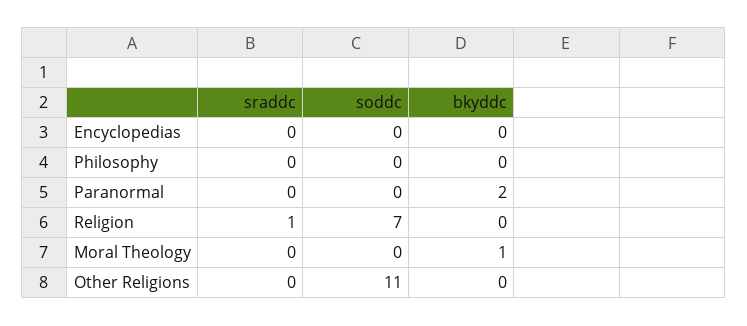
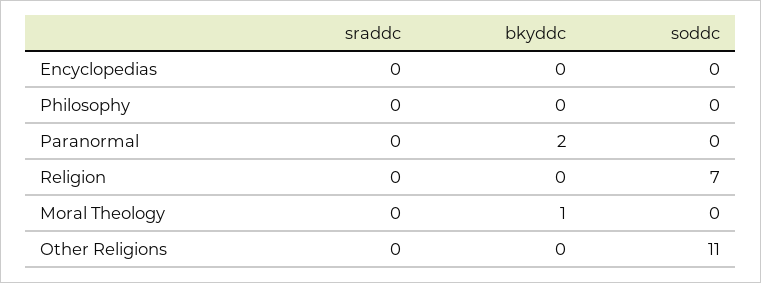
  {
    "sraddc": {
      "Encyclopedias": 0,
      "Philosophy": 0,
      "Paranormal": 0,
-     "Religion": 1,
+     "Religion": 0,
      "Moral Theology": 0,
      "Other Religions": 0
    },
    "soddc": {
      "Encyclopedias": 0,
      "Philosophy": 0,
      "Paranormal": 0,
      "Religion": 7,
      "Moral Theology": 0,
      "Other Religions": 11
    },
    "bkyddc": {
      "Encyclopedias": 0,
      "Philosophy": 0,
      "Paranormal": 2,
      "Religion": 0,
      "Moral Theology": 1,
      "Other Religions": 0
    }
  }

